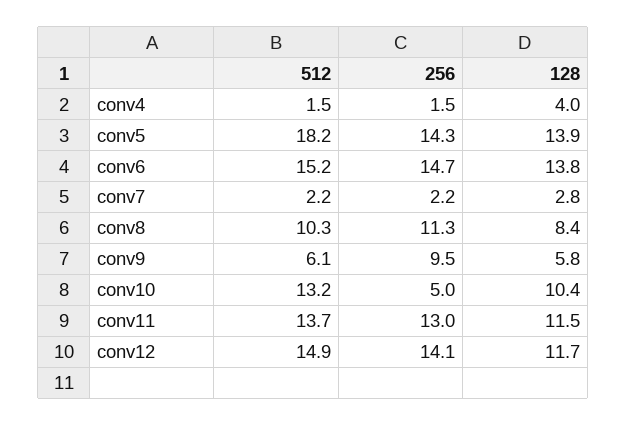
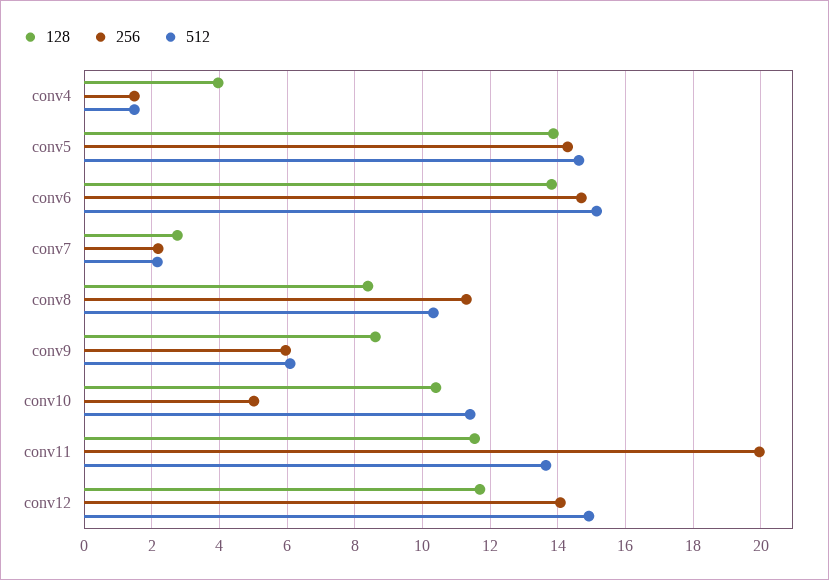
  {
    "512": {
      "conv4": 1.5,
-     "conv5": 18.2,
+     "conv5": 14.6,
      "conv6": 15.2,
      "conv7": 2.2,
      "conv8": 10.3,
      "conv9": 6.1,
-     "conv10": 13.2,
+     "conv10": 11.4,
      "conv11": 13.7,
      "conv12": 14.9
    },
    "256": {
      "conv4": 1.5,
      "conv5": 14.3,
      "conv6": 14.7,
      "conv7": 2.2,
      "conv8": 11.3,
-     "conv9": 9.5,
+     "conv9": 6,
      "conv10": 5,
-     "conv11": 13,
+     "conv11": 20,
      "conv12": 14.1
    },
    "128": {
      "conv4": 4,
      "conv5": 13.9,
      "conv6": 13.8,
      "conv7": 2.8,
      "conv8": 8.4,
-     "conv9": 5.8,
+     "conv9": 8.6,
      "conv10": 10.4,
      "conv11": 11.5,
      "conv12": 11.7
    }
  }

